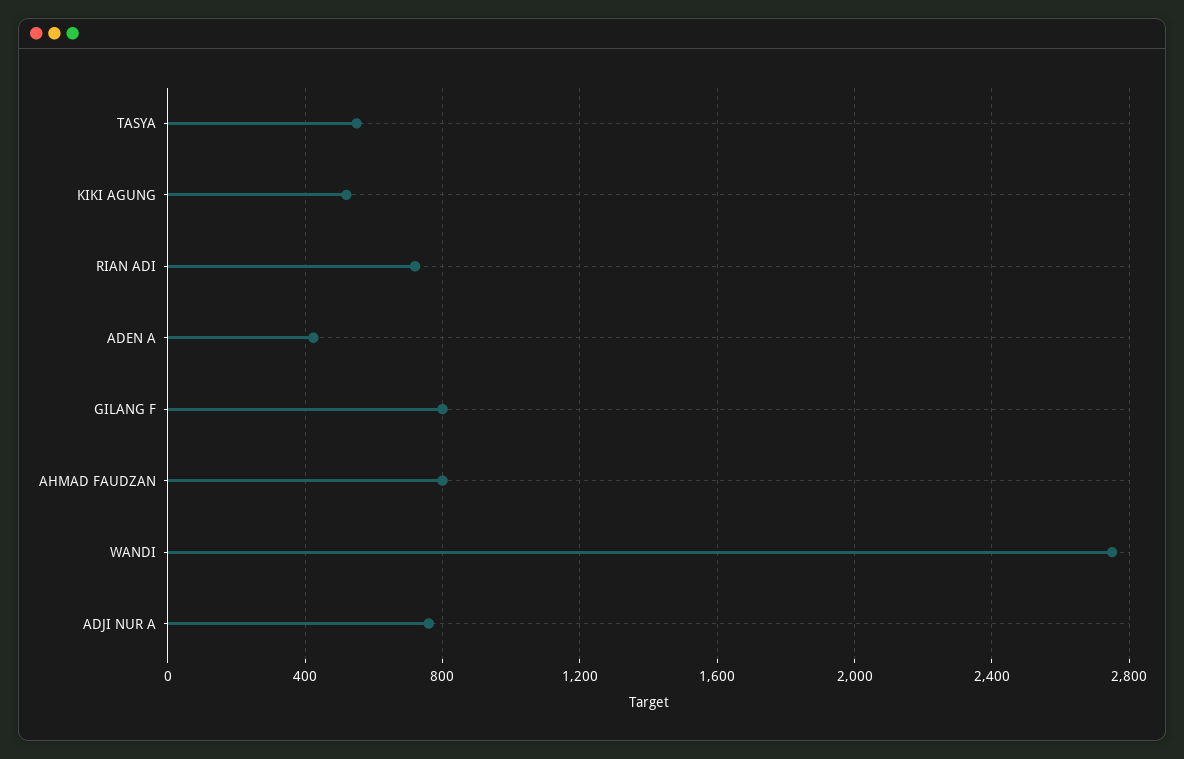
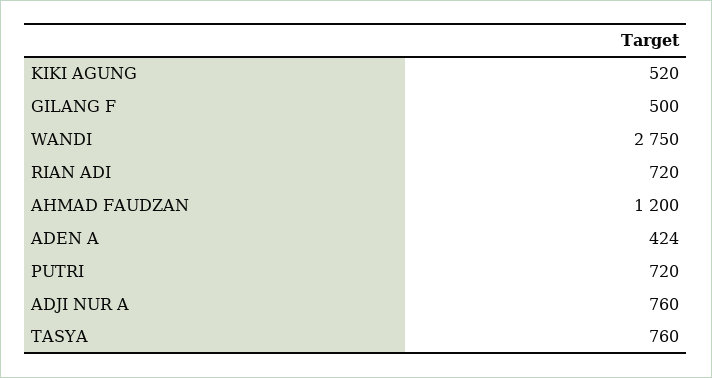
  {
-   "TASYA": 550,
+   "TASYA": 760,
    "KIKI AGUNG": 520,
    "RIAN ADI": 720,
    "ADEN A": 424,
-   "GILANG F": 800,
+   "GILANG F": 500,
-   "AHMAD FAUDZAN": 800,
+   "AHMAD FAUDZAN": 1200,
    "WANDI": 2750,
-   "ADJI NUR A": 760
+   "ADJI NUR A": 760,
+   "PUTRI": 720
  }

